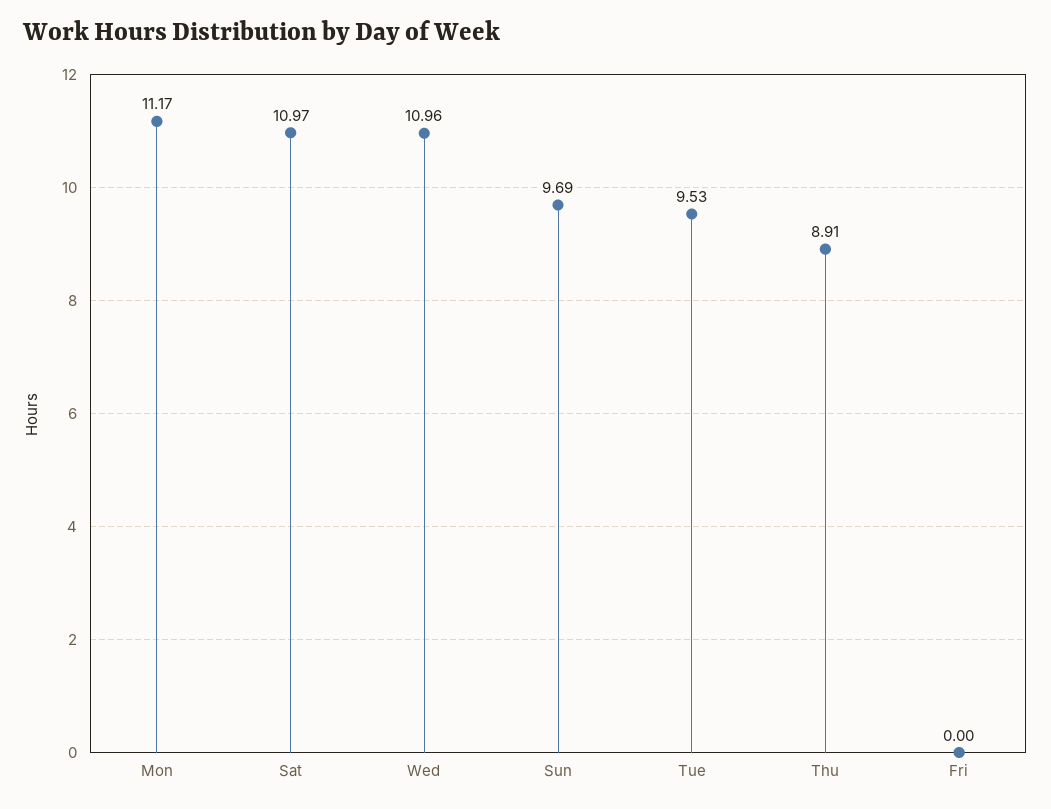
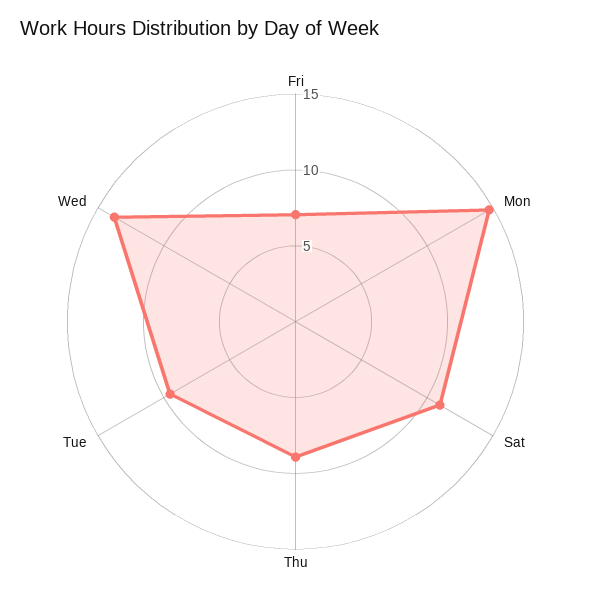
  {
-   "Mon": 11.17,
+   "Mon": 15,
    "Sat": 10.97,
-   "Wed": 10.96,
+   "Wed": 14,
-   "Sun": 9.69,
    "Tue": 9.53,
    "Thu": 8.91,
-   "Fri": 0
+   "Fri": 7
  }

